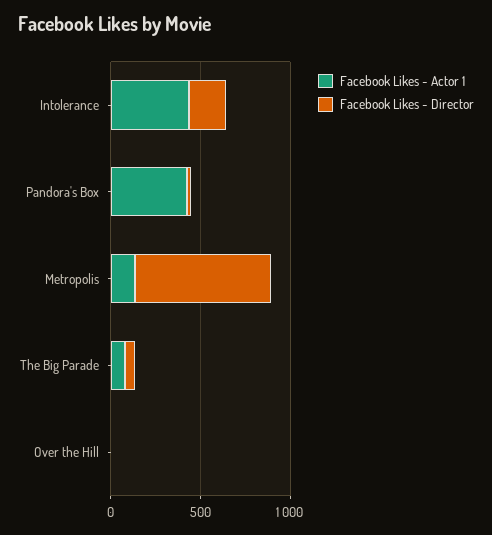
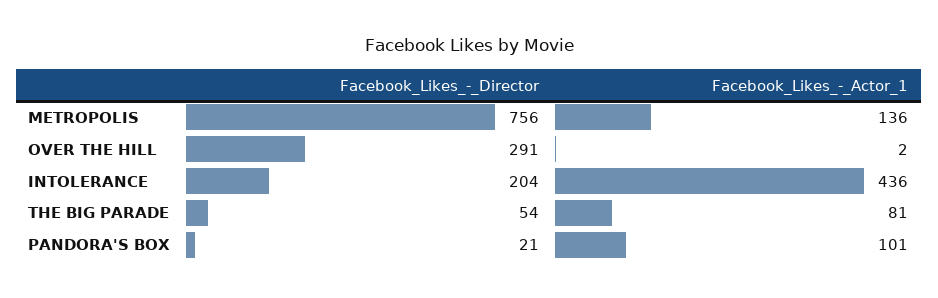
  {
    "Facebook Likes - Actor 1": {
      "Intolerance": 436,
-     "Pandora's Box": 400,
+     "Pandora's Box": 101,
      "Metropolis": 136,
      "The Big Parade": 81,
      "Over the Hill": 2
    },
    "Facebook Likes - Director": {
      "Intolerance": 204,
      "Pandora's Box": 21,
      "Metropolis": 756,
      "The Big Parade": 54,
-     "Over the Hill": 0
+     "Over the Hill": 291
    }
  }

